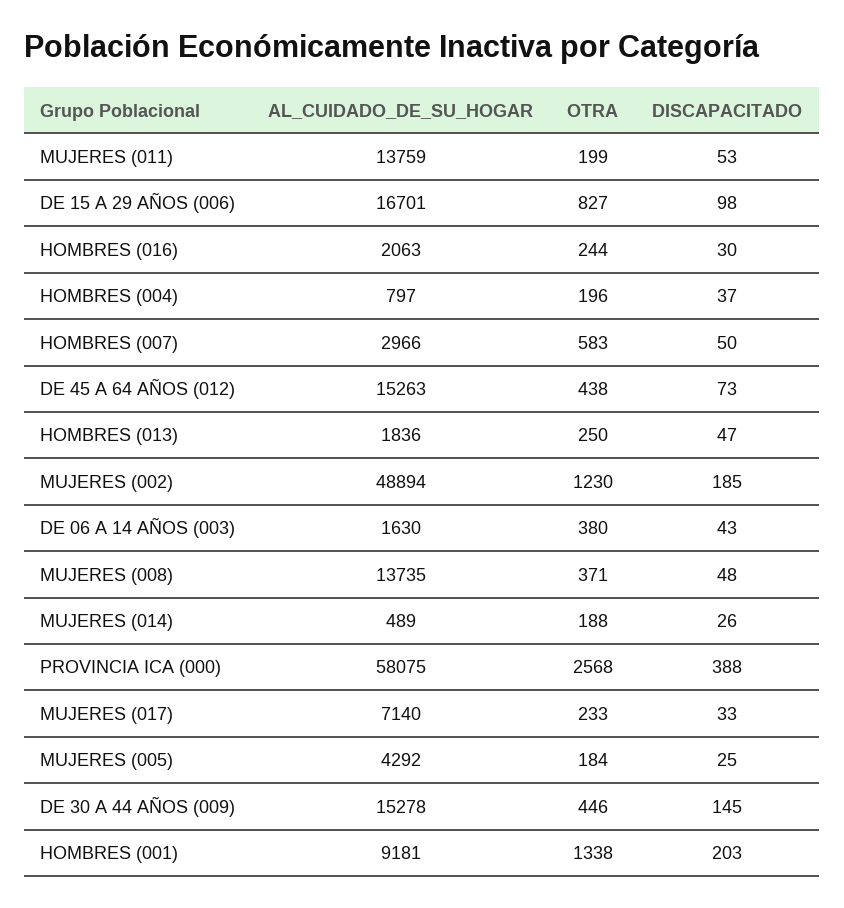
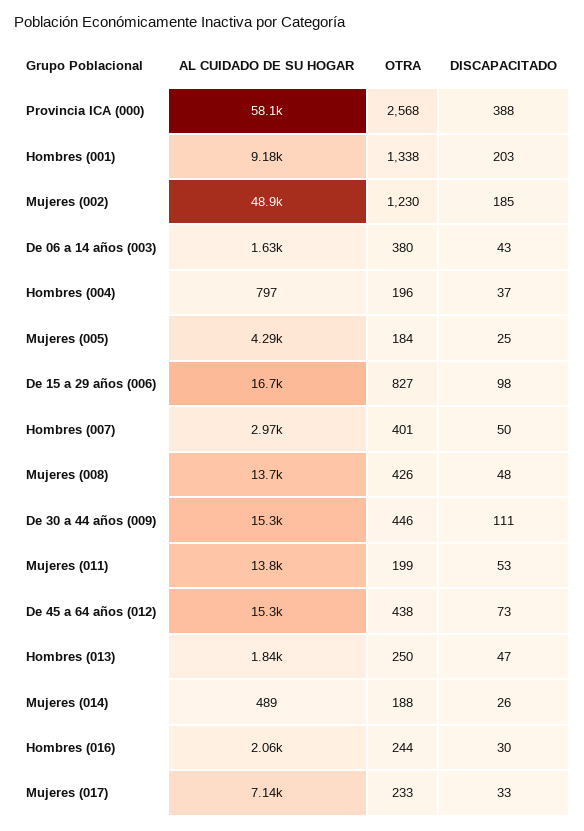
  {
    "AL_CUIDADO_DE_SU_HOGAR": {
      "MUJERES (011)": 13759,
      "DE 15 A 29 AÑOS (006)": 16701,
      "HOMBRES (016)": 2063,
      "HOMBRES (004)": 797,
      "HOMBRES (007)": 2966,
      "DE 45 A 64 AÑOS (012)": 15263,
      "HOMBRES (013)": 1836,
      "MUJERES (002)": 48894,
      "DE 06 A 14 AÑOS (003)": 1630,
      "MUJERES (008)": 13735,
      "MUJERES (014)": 489,
      "PROVINCIA ICA (000)": 58075,
      "MUJERES (017)": 7140,
      "MUJERES (005)": 4292,
      "DE 30 A 44 AÑOS (009)": 15278,
      "HOMBRES (001)": 9181
    },
    "OTRA": {
      "MUJERES (011)": 199,
      "DE 15 A 29 AÑOS (006)": 827,
      "HOMBRES (016)": 244,
      "HOMBRES (004)": 196,
-     "HOMBRES (007)": 583,
+     "HOMBRES (007)": 401,
      "DE 45 A 64 AÑOS (012)": 438,
      "HOMBRES (013)": 250,
      "MUJERES (002)": 1230,
      "DE 06 A 14 AÑOS (003)": 380,
-     "MUJERES (008)": 371,
+     "MUJERES (008)": 426,
      "MUJERES (014)": 188,
      "PROVINCIA ICA (000)": 2568,
      "MUJERES (017)": 233,
      "MUJERES (005)": 184,
      "DE 30 A 44 AÑOS (009)": 446,
      "HOMBRES (001)": 1338
    },
    "DISCAPACITADO": {
      "MUJERES (011)": 53,
      "DE 15 A 29 AÑOS (006)": 98,
      "HOMBRES (016)": 30,
      "HOMBRES (004)": 37,
      "HOMBRES (007)": 50,
      "DE 45 A 64 AÑOS (012)": 73,
      "HOMBRES (013)": 47,
      "MUJERES (002)": 185,
      "DE 06 A 14 AÑOS (003)": 43,
      "MUJERES (008)": 48,
      "MUJERES (014)": 26,
      "PROVINCIA ICA (000)": 388,
      "MUJERES (017)": 33,
      "MUJERES (005)": 25,
-     "DE 30 A 44 AÑOS (009)": 145,
+     "DE 30 A 44 AÑOS (009)": 111,
      "HOMBRES (001)": 203
    }
  }

